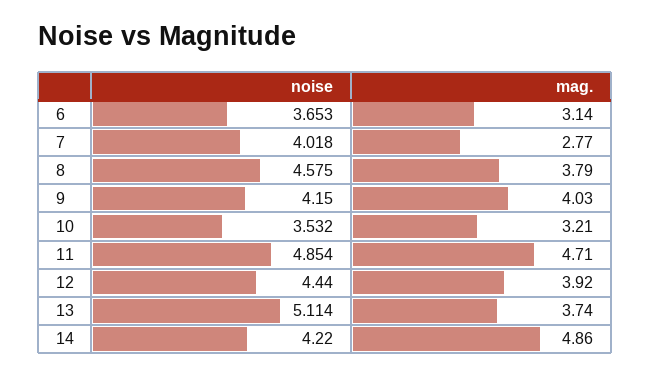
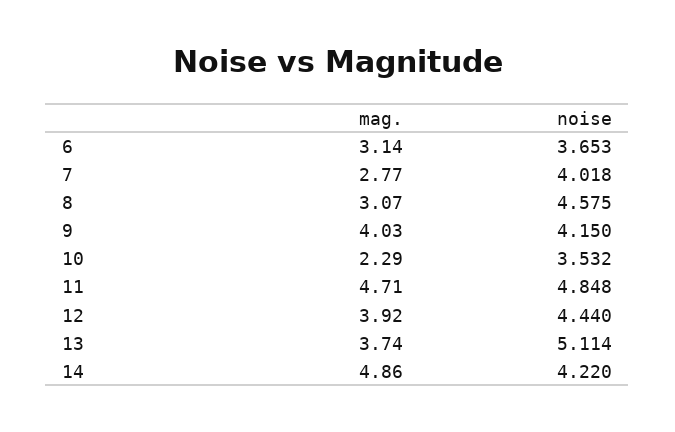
  {
    "noise": {
      "6": 3.653,
      "7": 4.018,
      "8": 4.575,
      "9": 4.15,
      "10": 3.532,
-     "11": 4.854,
+     "11": 4.848,
      "12": 4.44,
      "13": 5.114,
      "14": 4.22
    },
    "mag.": {
      "6": 3.14,
      "7": 2.77,
-     "8": 3.79,
+     "8": 3.07,
      "9": 4.03,
-     "10": 3.21,
+     "10": 2.29,
      "11": 4.71,
      "12": 3.92,
      "13": 3.74,
      "14": 4.86
    }
  }

